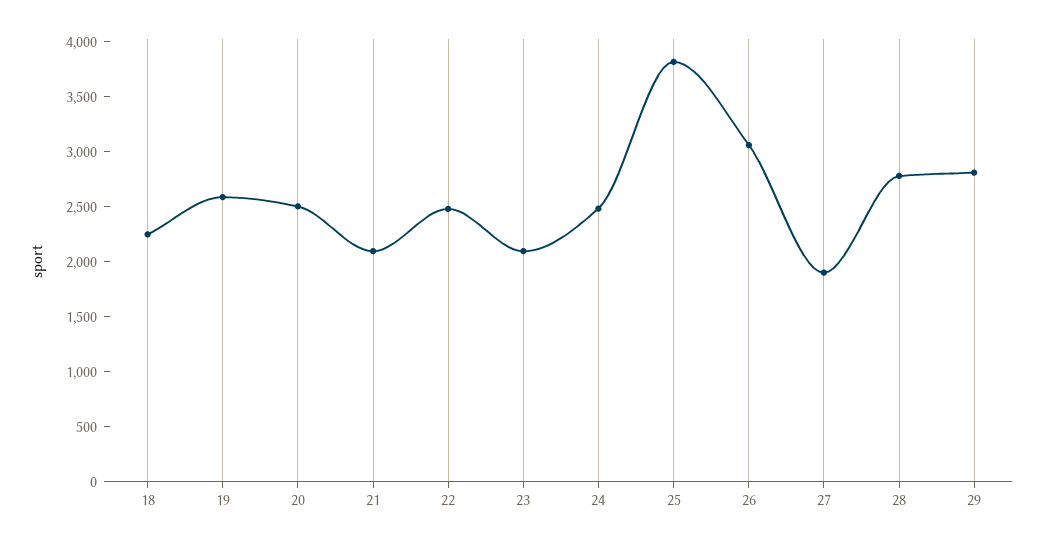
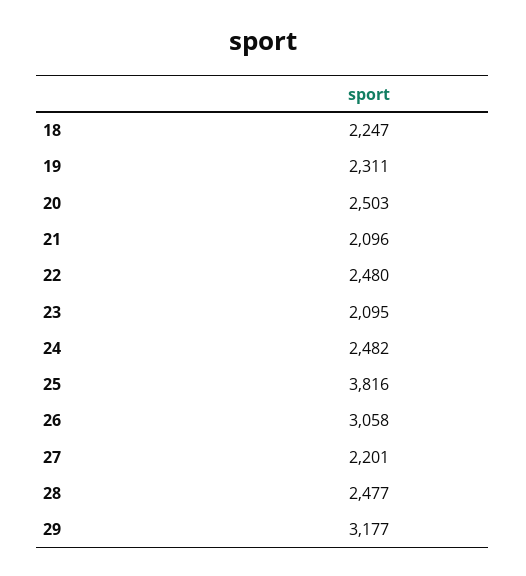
  {
    "18": 2247,
-   "19": 2600,
+   "19": 2311,
    "20": 2503,
    "21": 2096,
    "22": 2480,
    "23": 2095,
    "24": 2482,
    "25": 3816,
    "26": 3058,
-   "27": 1900,
+   "27": 2201,
-   "28": 2800,
+   "28": 2477,
-   "29": 2800
+   "29": 3177
  }

